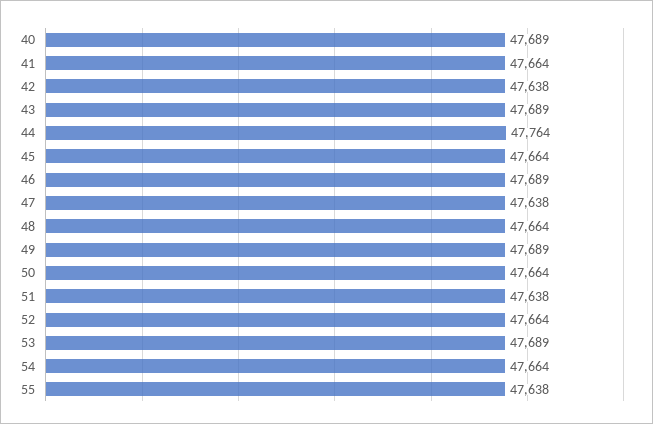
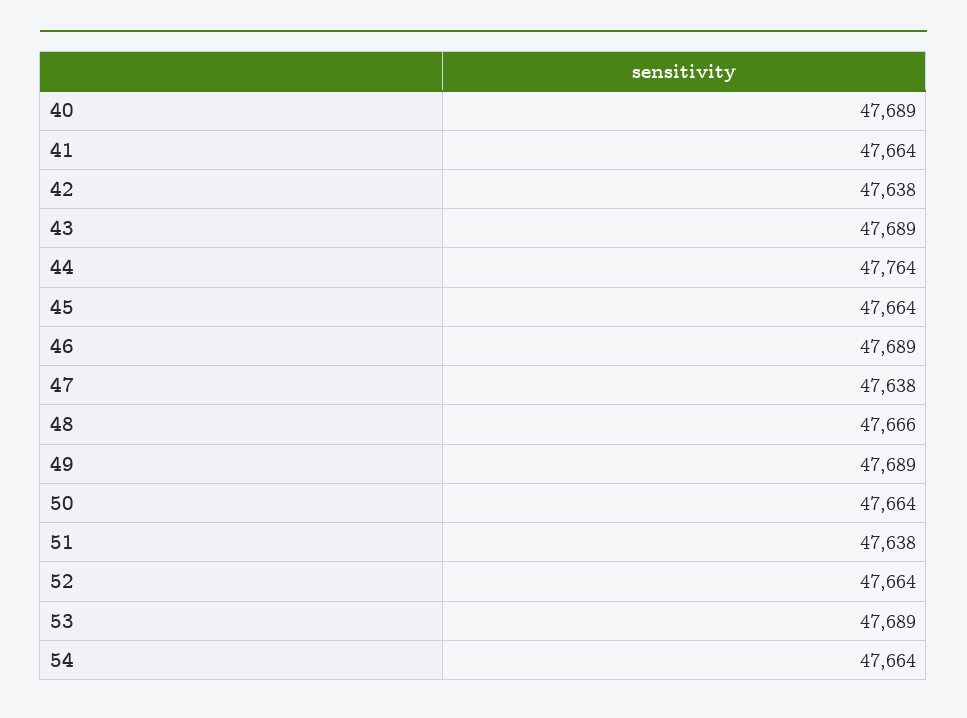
  {
    "40": 47689,
    "41": 47664,
    "42": 47638,
    "43": 47689,
    "44": 47764,
    "45": 47664,
    "46": 47689,
    "47": 47638,
-   "48": 47664,
+   "48": 47666,
    "49": 47689,
    "50": 47664,
    "51": 47638,
    "52": 47664,
    "53": 47689,
-   "54": 47664,
+   "54": 47664
-   "55": 47638
  }

